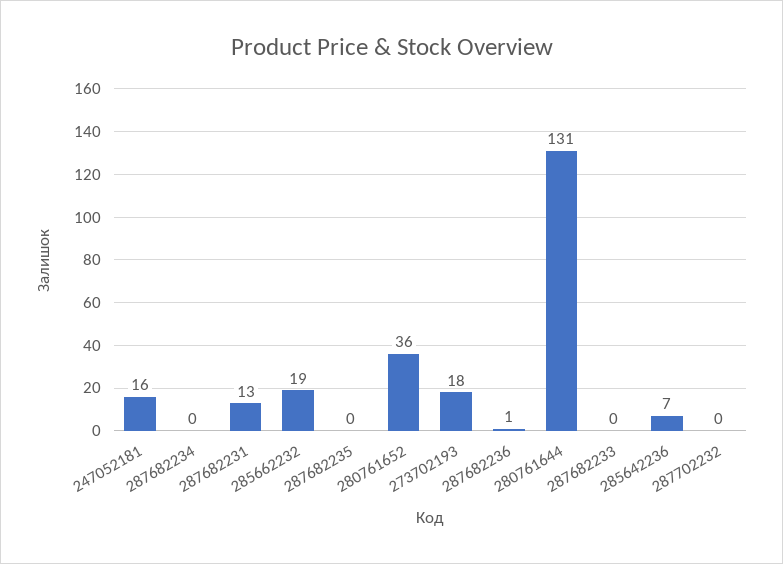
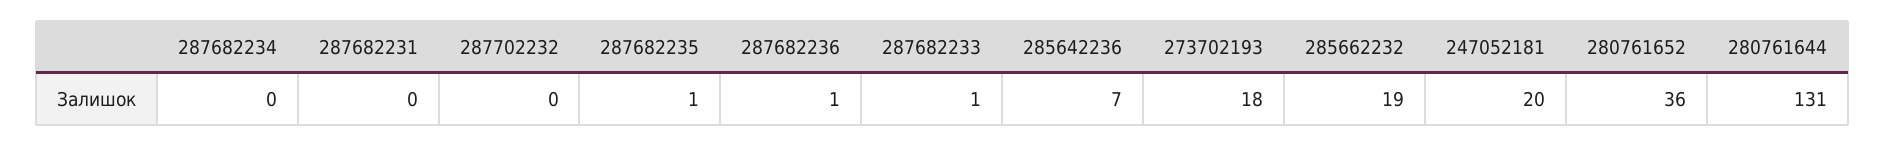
  {
-   "247052181": 16,
+   "247052181": 20,
    "287682234": 0,
-   "287682231": 13,
+   "287682231": 0,
    "285662232": 19,
-   "287682235": 0,
+   "287682235": 1,
    "280761652": 36,
    "273702193": 18,
    "287682236": 1,
    "280761644": 131,
-   "287682233": 0,
+   "287682233": 1,
    "285642236": 7,
    "287702232": 0
  }

